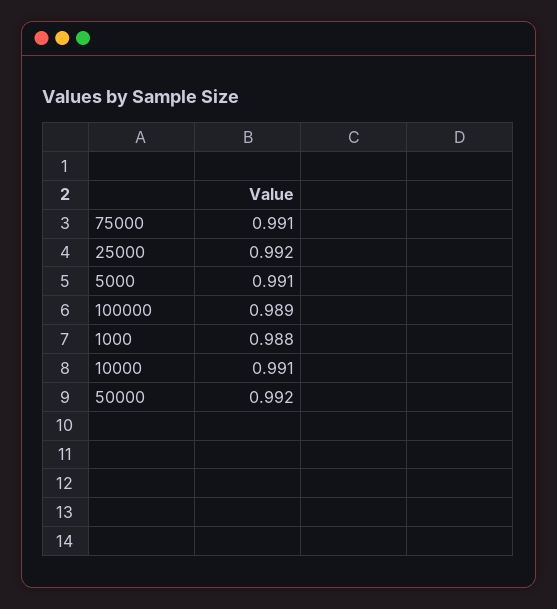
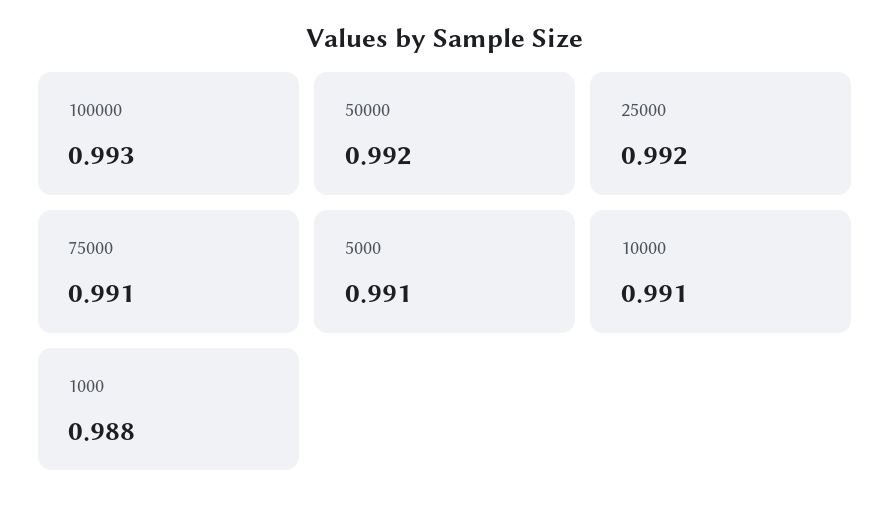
  {
    "75000": 0.991,
    "25000": 0.992,
    "5000": 0.991,
-   "100000": 0.989,
+   "100000": 0.993,
    "1000": 0.988,
    "10000": 0.991,
    "50000": 0.992
  }

